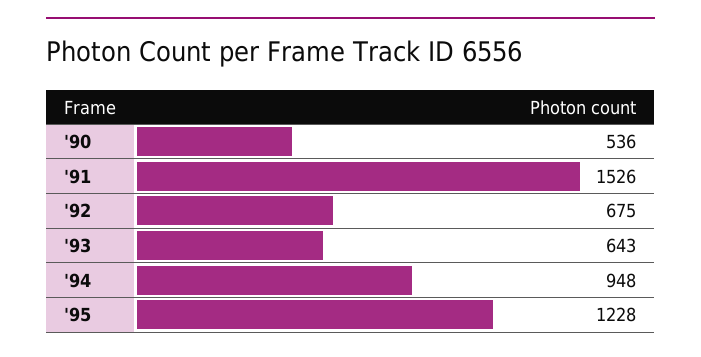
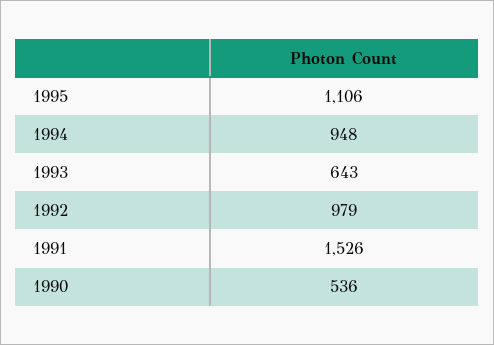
  {
    "'90": 536,
    "'91": 1526,
-   "'92": 675,
+   "'92": 979,
    "'93": 643,
    "'94": 948,
-   "'95": 1228
+   "'95": 1106
  }

